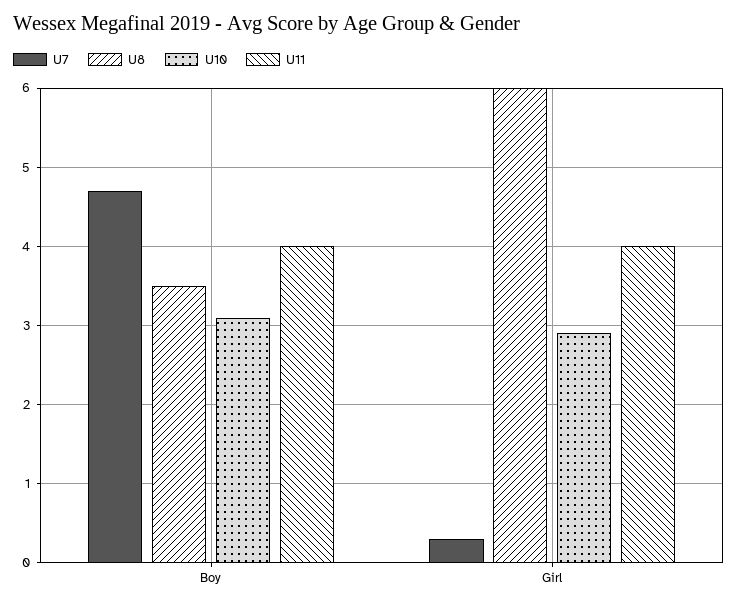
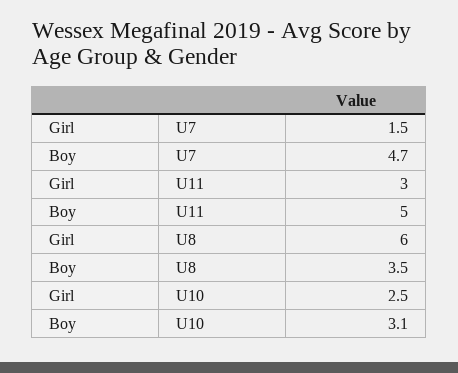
  {
    "U7": {
      "Boy": 4.7,
-     "Girl": 0.3
+     "Girl": 1.5
    },
    "U8": {
      "Boy": 3.5,
      "Girl": 6
    },
    "U10": {
      "Boy": 3.1,
-     "Girl": 2.9
+     "Girl": 2.5
    },
    "U11": {
-     "Boy": 4,
+     "Boy": 5,
-     "Girl": 4
+     "Girl": 3
    }
  }

